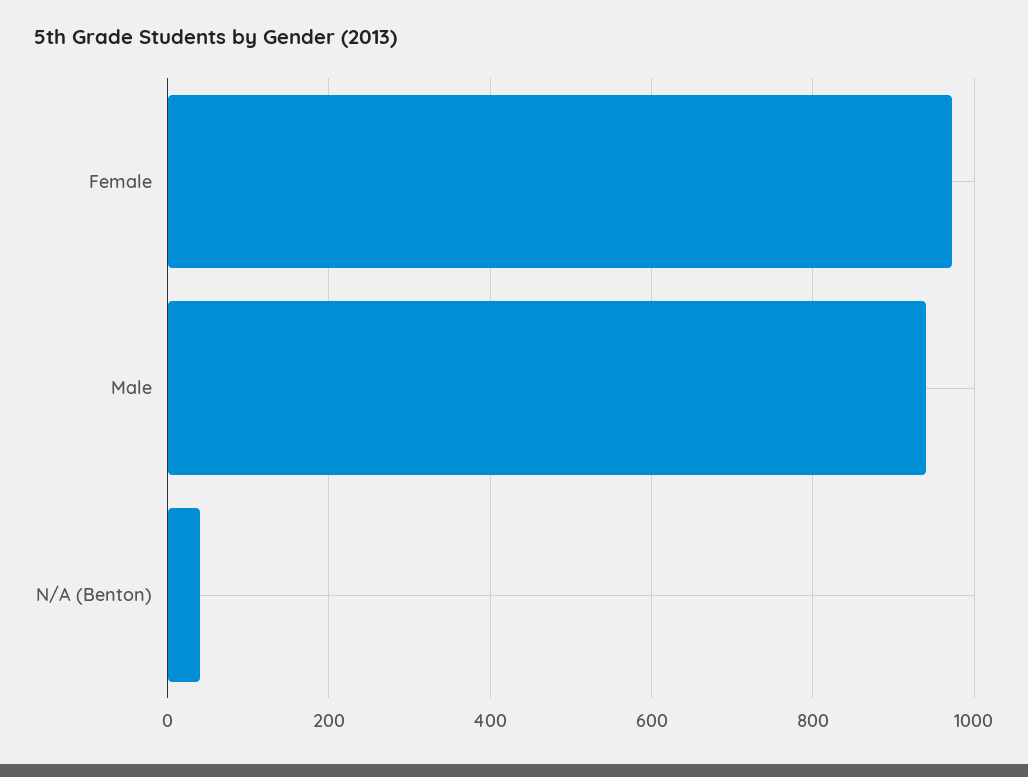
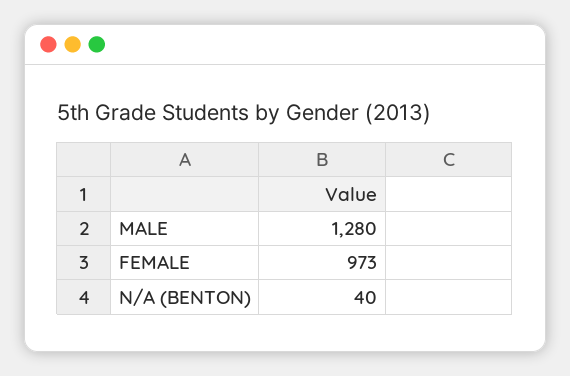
  {
    "Female": 973,
-   "Male": 940,
+   "Male": 1280,
    "N/A (Benton)": 40
  }

